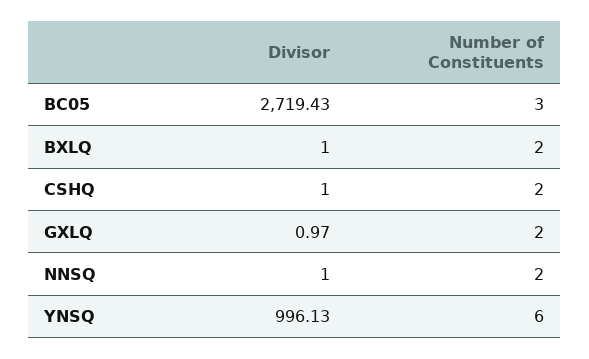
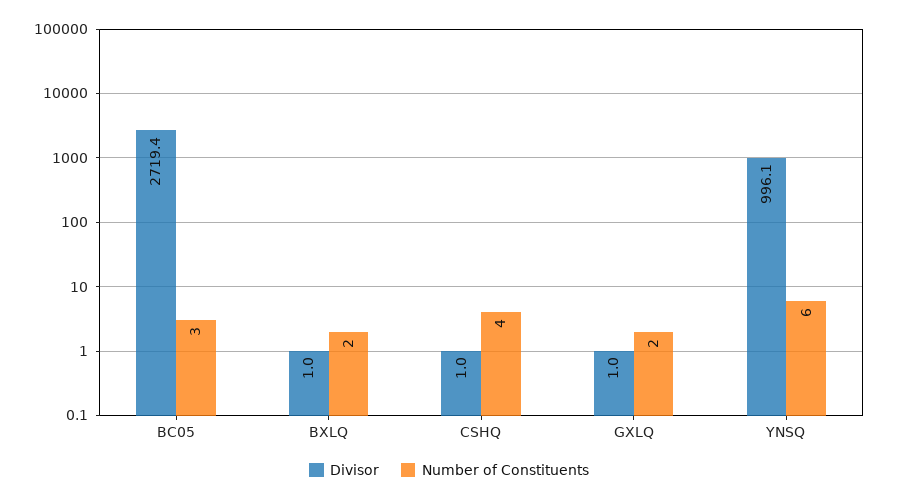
  {
    "Divisor": {
      "BC05": 2719.43,
      "BXLQ": 1,
      "CSHQ": 1,
      "GXLQ": 0.97,
-     "NNSQ": 1,
      "YNSQ": 996.13
    },
    "Number of Constituents": {
      "BC05": 3,
      "BXLQ": 2,
-     "CSHQ": 2,
+     "CSHQ": 4,
      "GXLQ": 2,
-     "NNSQ": 2,
      "YNSQ": 6
    }
  }

